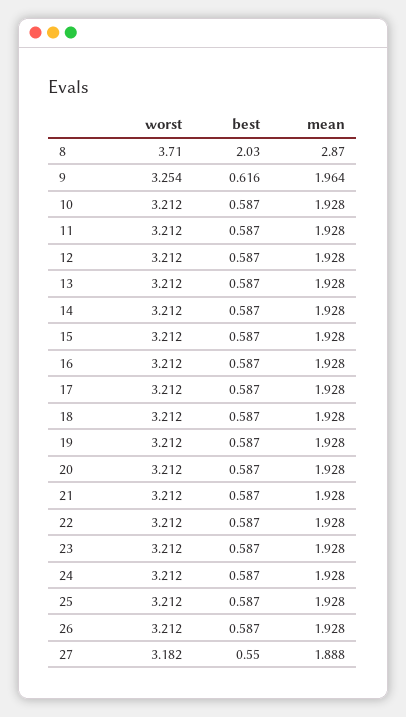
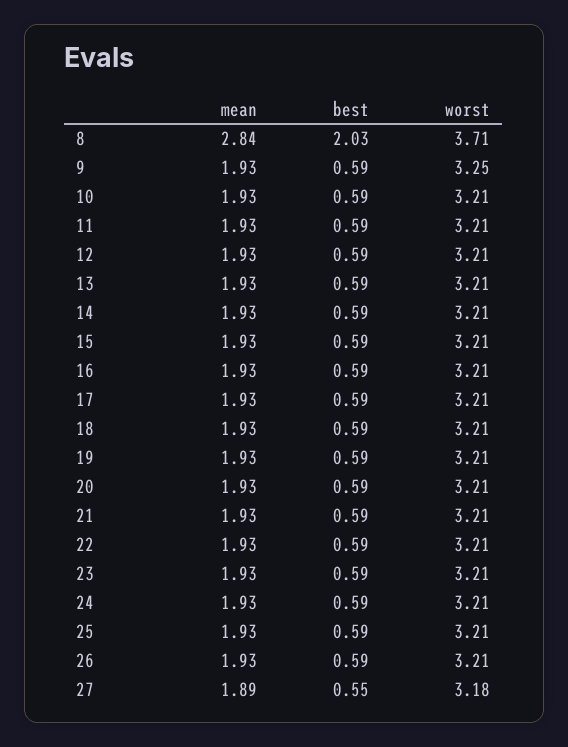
  {
    "worst": {
      "8": 3.71,
      "9": 3.254,
      "10": 3.212,
      "11": 3.212,
      "12": 3.212,
      "13": 3.212,
      "14": 3.212,
      "15": 3.212,
      "16": 3.212,
      "17": 3.212,
      "18": 3.212,
      "19": 3.212,
      "20": 3.212,
      "21": 3.212,
      "22": 3.212,
      "23": 3.212,
      "24": 3.212,
      "25": 3.212,
      "26": 3.212,
      "27": 3.182
    },
    "best": {
      "8": 2.03,
-     "9": 0.616,
+     "9": 0.59,
      "10": 0.587,
      "11": 0.587,
      "12": 0.587,
      "13": 0.587,
      "14": 0.587,
      "15": 0.587,
      "16": 0.587,
      "17": 0.587,
      "18": 0.587,
      "19": 0.587,
      "20": 0.587,
      "21": 0.587,
      "22": 0.587,
      "23": 0.587,
      "24": 0.587,
      "25": 0.587,
      "26": 0.587,
      "27": 0.55
    },
    "mean": {
-     "8": 2.87,
+     "8": 2.84,
-     "9": 1.964,
+     "9": 1.93,
      "10": 1.928,
      "11": 1.928,
      "12": 1.928,
      "13": 1.928,
      "14": 1.928,
      "15": 1.928,
      "16": 1.928,
      "17": 1.928,
      "18": 1.928,
      "19": 1.928,
      "20": 1.928,
      "21": 1.928,
      "22": 1.928,
      "23": 1.928,
      "24": 1.928,
      "25": 1.928,
      "26": 1.928,
      "27": 1.888
    }
  }

